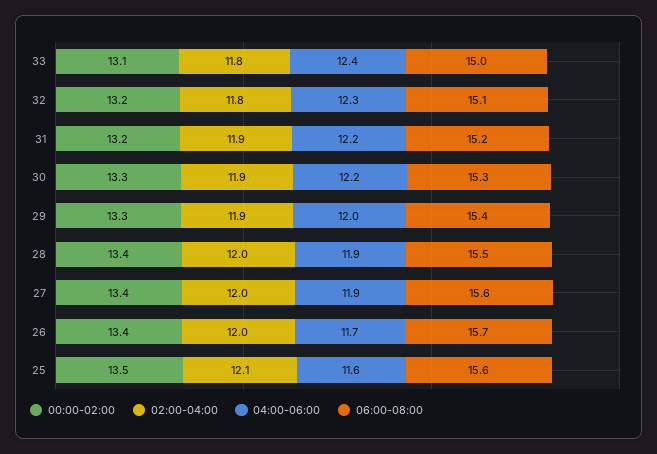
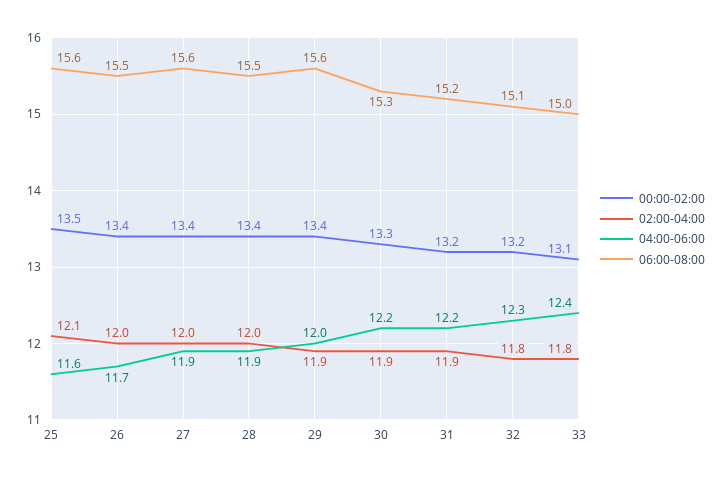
  {
    "00:00-02:00": {
      "33": 13.1,
      "32": 13.2,
      "31": 13.2,
      "30": 13.3,
-     "29": 13.3,
+     "29": 13.4,
      "28": 13.4,
      "27": 13.4,
      "26": 13.4,
      "25": 13.5
    },
    "02:00-04:00": {
      "33": 11.8,
      "32": 11.8,
      "31": 11.9,
      "30": 11.9,
      "29": 11.9,
      "28": 12,
      "27": 12,
      "26": 12,
      "25": 12.1
    },
    "04:00-06:00": {
      "33": 12.4,
      "32": 12.3,
      "31": 12.2,
      "30": 12.2,
      "29": 12,
      "28": 11.9,
      "27": 11.9,
      "26": 11.7,
      "25": 11.6
    },
    "06:00-08:00": {
      "33": 15,
      "32": 15.1,
      "31": 15.2,
      "30": 15.3,
-     "29": 15.4,
+     "29": 15.6,
      "28": 15.5,
      "27": 15.6,
-     "26": 15.7,
+     "26": 15.5,
      "25": 15.6
    }
  }

